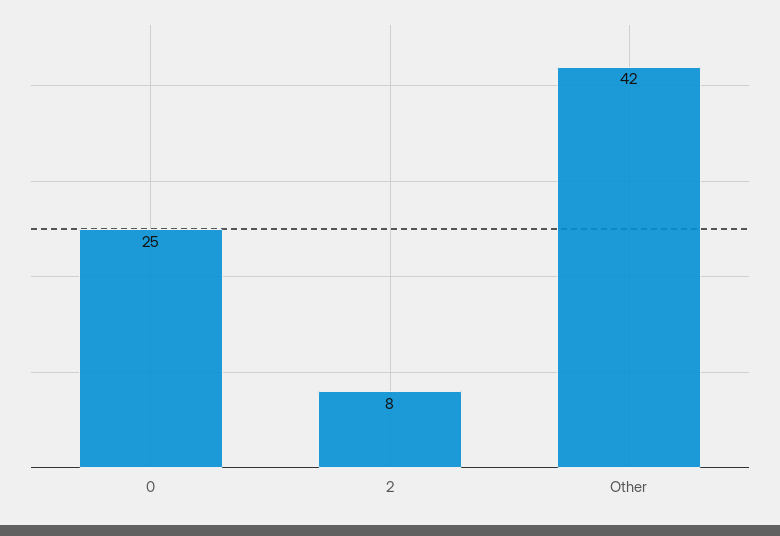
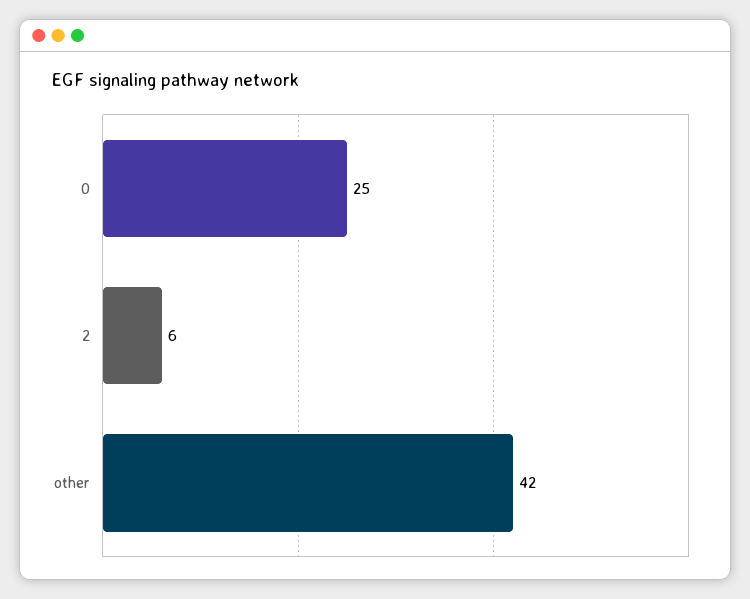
  {
    "0": 25,
-   "2": 8,
+   "2": 6,
    "Other": 42
  }

